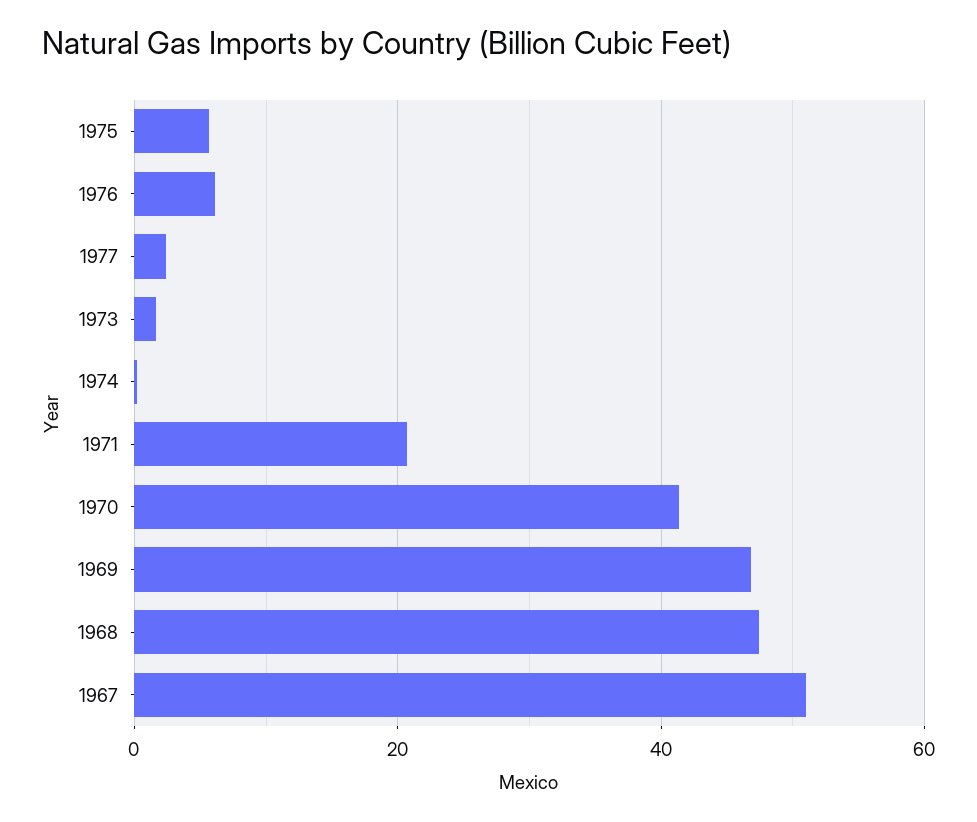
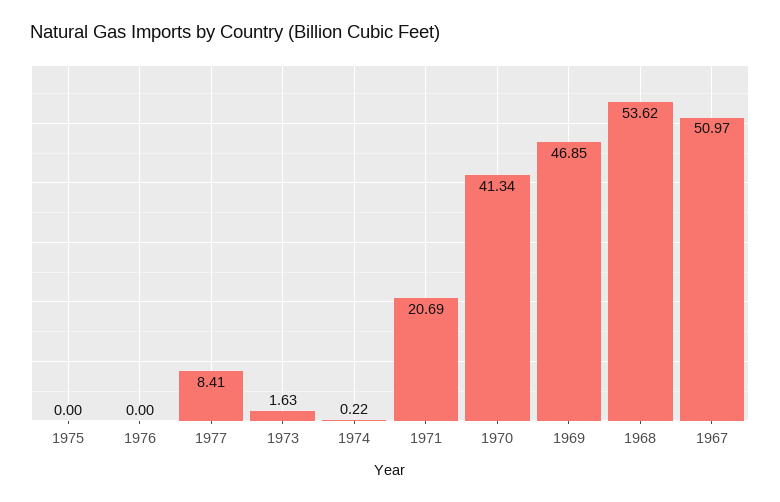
  {
-   "1975": 6,
+   "1975": 0,
-   "1976": 6,
+   "1976": 0,
-   "1977": 2,
+   "1977": 8.41,
    "1973": 1.63,
    "1974": 0.22,
    "1971": 20.69,
    "1970": 41.34,
    "1969": 46.85,
-   "1968": 48,
+   "1968": 53.62,
    "1967": 50.97
  }

